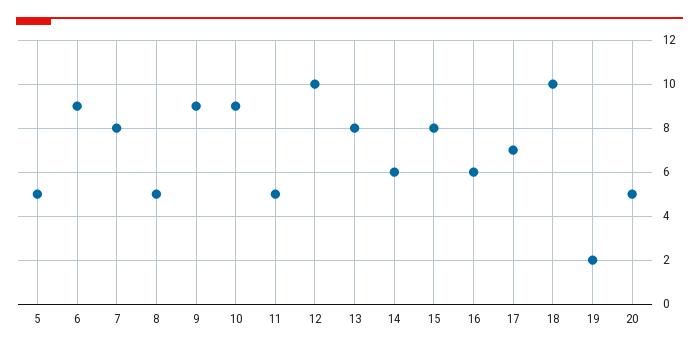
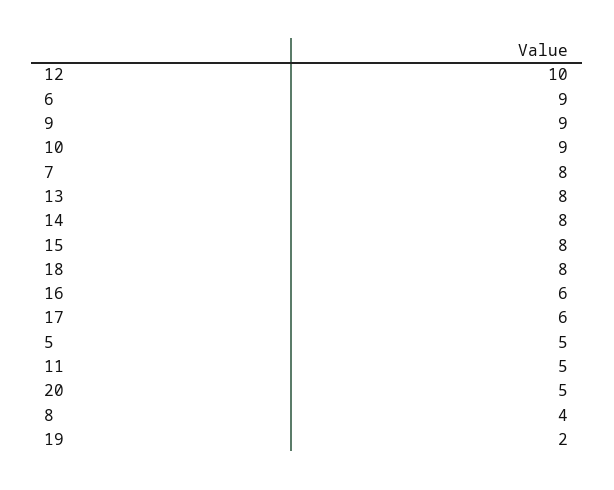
  {
    "5": 5,
    "6": 9,
    "7": 8,
-   "8": 5,
+   "8": 4,
    "9": 9,
    "10": 9,
    "11": 5,
    "12": 10,
    "13": 8,
-   "14": 6,
+   "14": 8,
    "15": 8,
    "16": 6,
-   "17": 7,
+   "17": 6,
-   "18": 10,
+   "18": 8,
    "19": 2,
    "20": 5
  }

